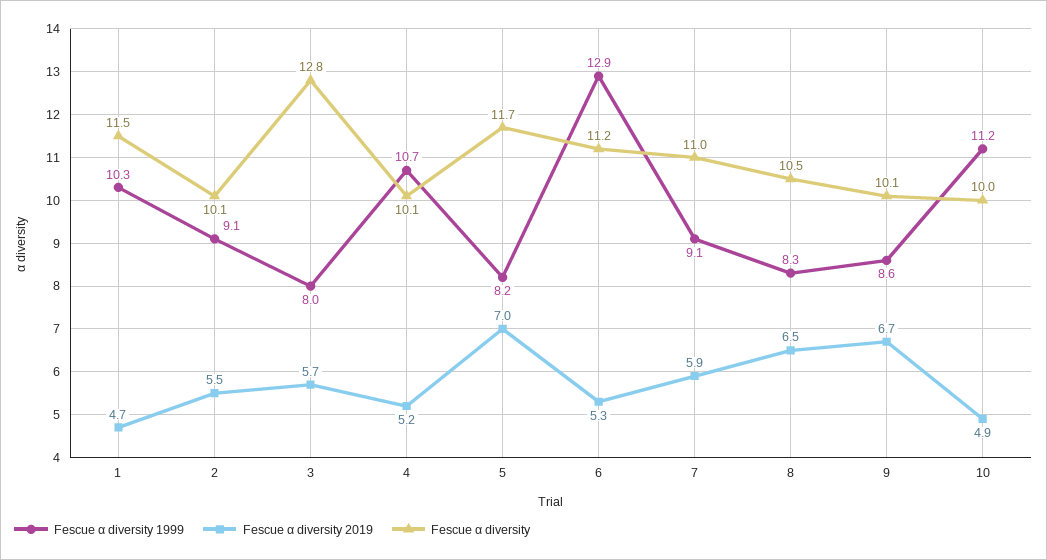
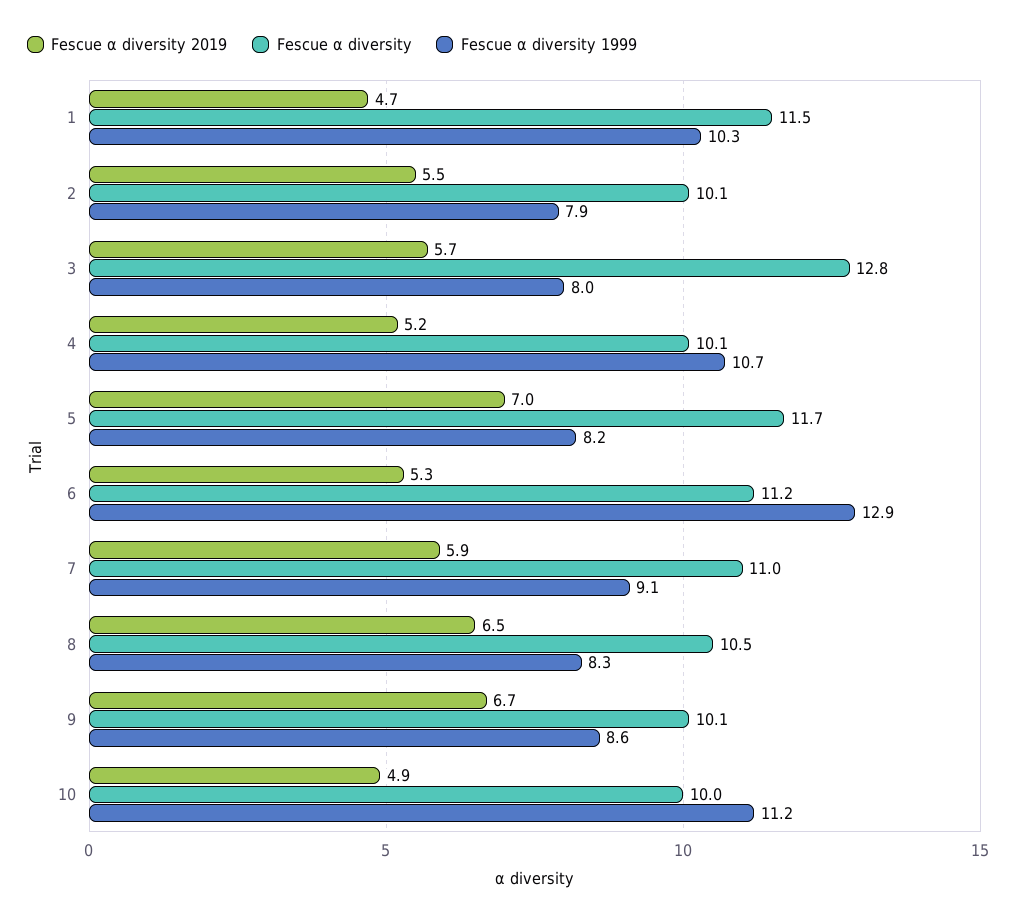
  {
    "Fescue α diversity 1999": {
      "1": 10.3,
-     "2": 9.1,
+     "2": 7.9,
      "3": 8,
      "4": 10.7,
      "5": 8.2,
      "6": 12.9,
      "7": 9.1,
      "8": 8.3,
      "9": 8.6,
      "10": 11.2
    },
    "Fescue α diversity 2019": {
      "1": 4.7,
      "2": 5.5,
      "3": 5.7,
      "4": 5.2,
      "5": 7,
      "6": 5.3,
      "7": 5.9,
      "8": 6.5,
      "9": 6.7,
      "10": 4.9
    },
    "Fescue α diversity": {
      "1": 11.5,
      "2": 10.1,
      "3": 12.8,
      "4": 10.1,
      "5": 11.7,
      "6": 11.2,
      "7": 11,
      "8": 10.5,
      "9": 10.1,
      "10": 10
    }
  }

